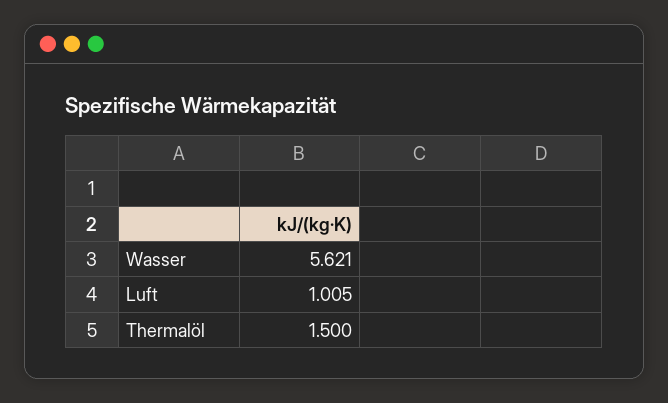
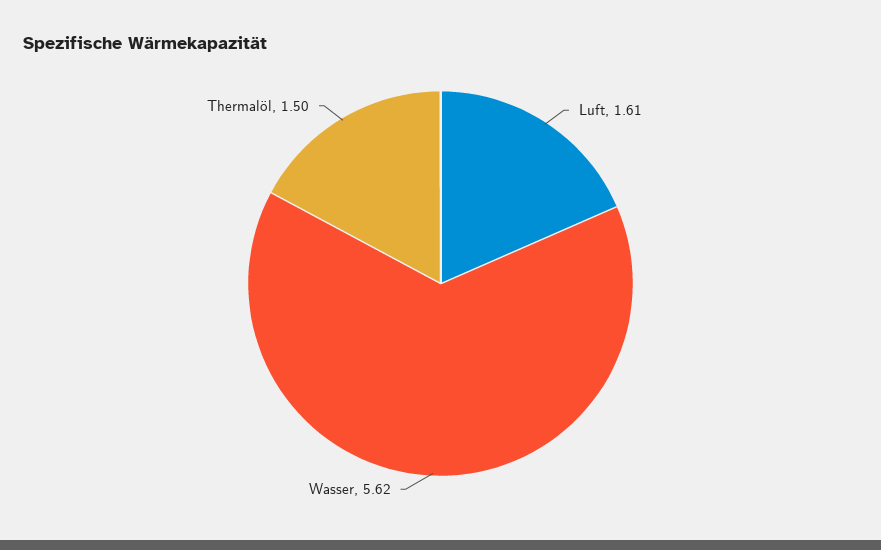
  {
    "Wasser": 5.621,
-   "Luft": 1.005,
+   "Luft": 1.61,
    "Thermalöl": 1.5
  }

